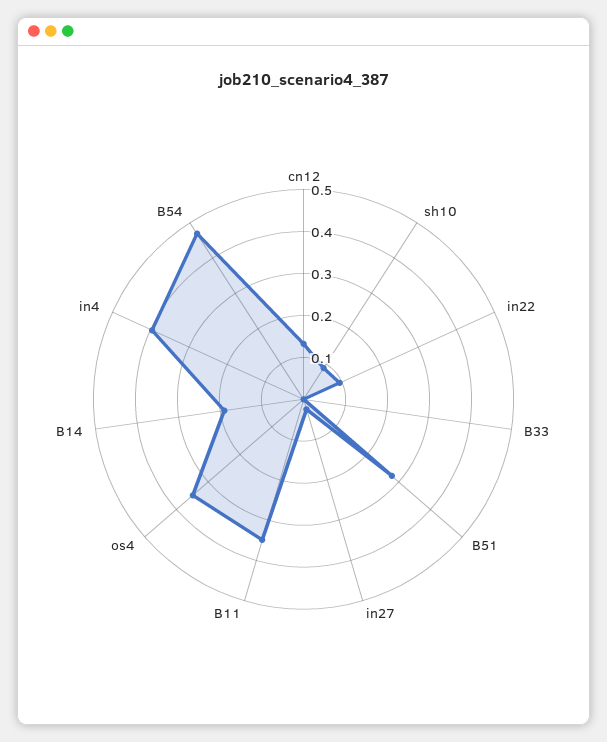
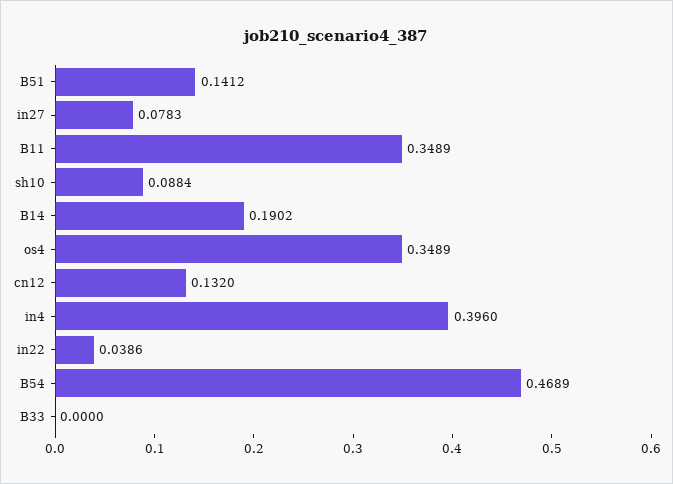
  {
    "cn12": 0.132,
    "sh10": 0.0884,
-   "in22": 0.1,
+   "in22": 0.0386,
    "B33": 0,
-   "B51": 0.28,
+   "B51": 0.1412,
-   "in27": 0.02,
+   "in27": 0.0783,
    "B11": 0.3489,
    "os4": 0.3489,
    "B14": 0.1902,
    "in4": 0.396,
    "B54": 0.4689
  }

